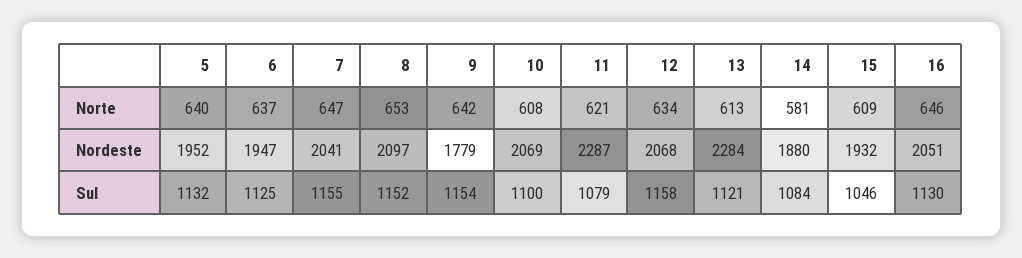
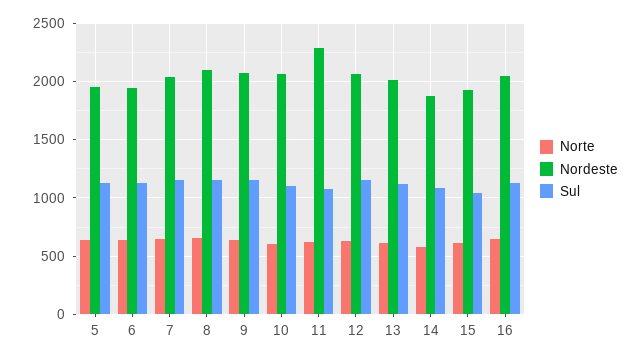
  {
    "Norte": {
      "5": 640,
      "6": 637,
      "7": 647,
      "8": 653,
      "9": 642,
      "10": 608,
      "11": 621,
      "12": 634,
      "13": 613,
      "14": 581,
      "15": 609,
      "16": 646
    },
    "Nordeste": {
      "5": 1952,
      "6": 1947,
      "7": 2041,
      "8": 2097,
-     "9": 1779,
+     "9": 2100,
      "10": 2069,
      "11": 2287,
      "12": 2068,
-     "13": 2284,
+     "13": 2000,
      "14": 1880,
      "15": 1932,
      "16": 2051
    },
    "Sul": {
      "5": 1132,
      "6": 1125,
      "7": 1155,
      "8": 1152,
      "9": 1154,
      "10": 1100,
      "11": 1079,
      "12": 1158,
      "13": 1121,
      "14": 1084,
      "15": 1046,
      "16": 1130
    }
  }

